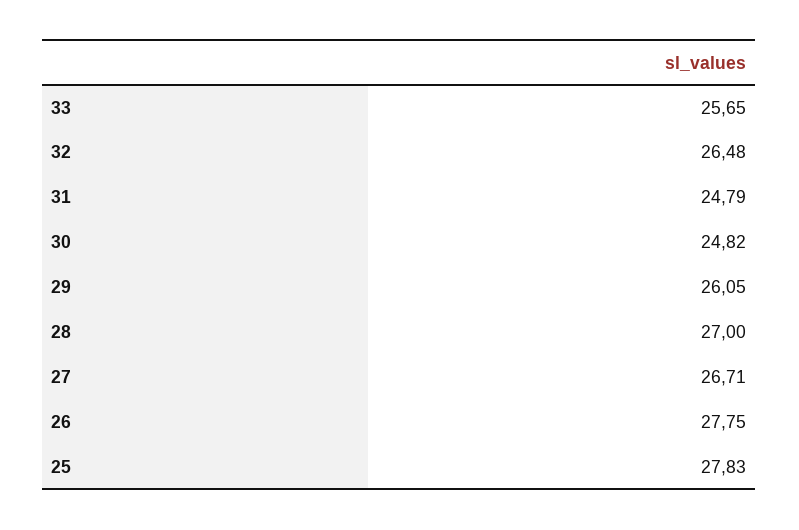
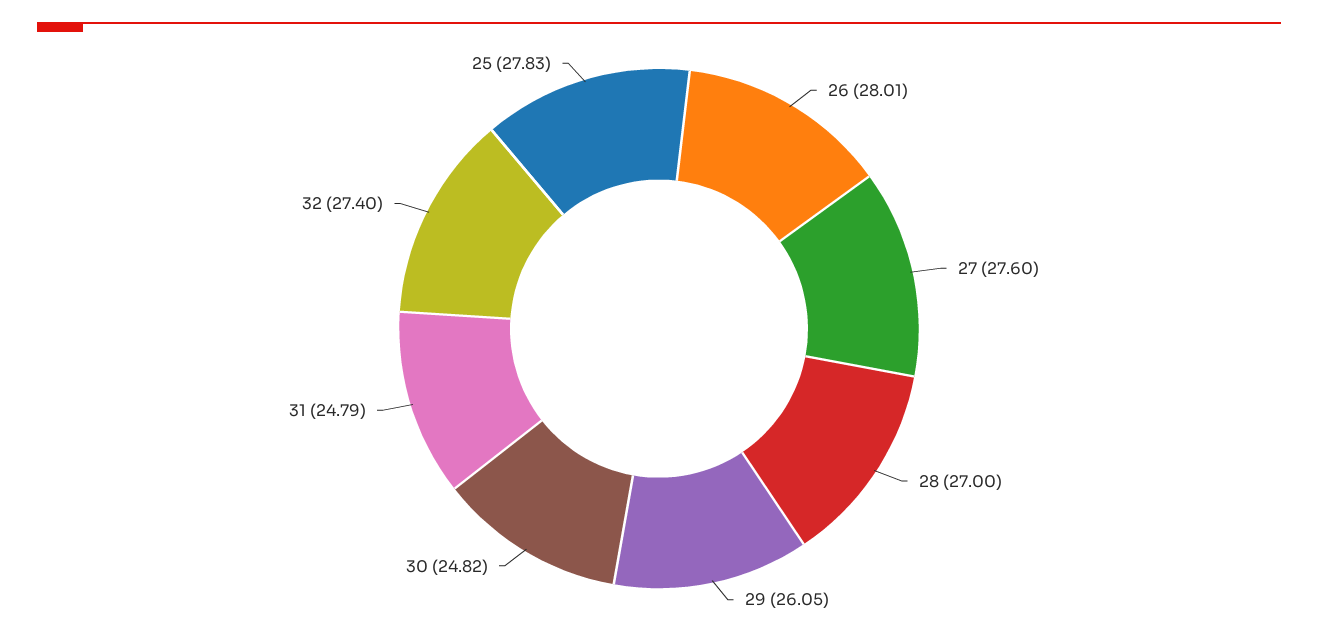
  {
-   "33": 25.65,
-   "32": 26.48,
+   "32": 27.4,
    "31": 24.79,
    "30": 24.82,
    "29": 26.05,
    "28": 27,
-   "27": 26.71,
+   "27": 27.6,
-   "26": 27.75,
+   "26": 28.01,
    "25": 27.83
  }

